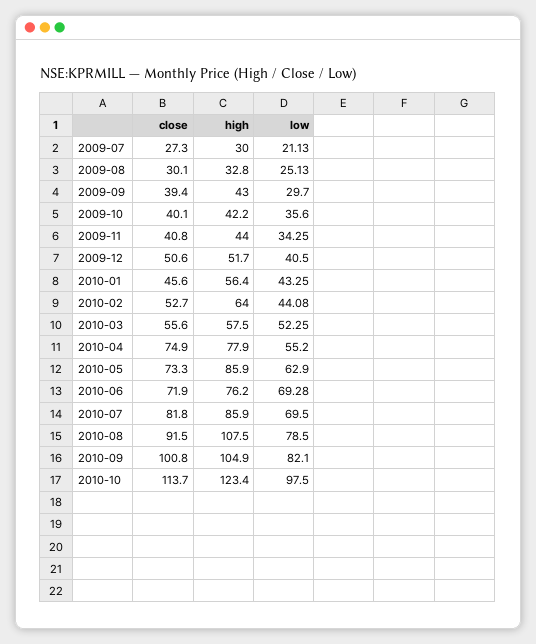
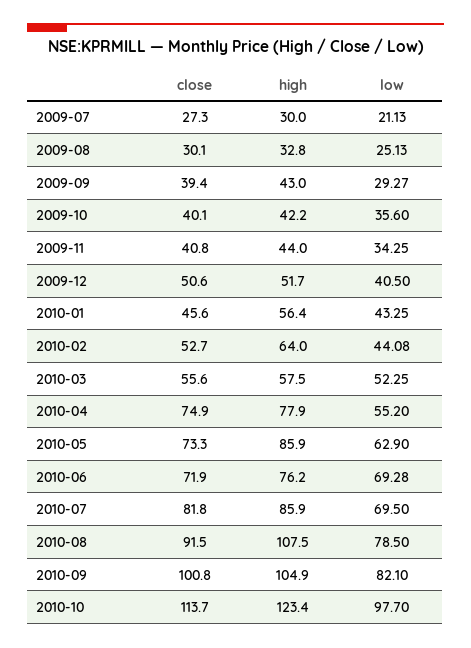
  {
    "close": {
      "2009-07": 27.3,
      "2009-08": 30.1,
      "2009-09": 39.4,
      "2009-10": 40.1,
      "2009-11": 40.8,
      "2009-12": 50.6,
      "2010-01": 45.6,
      "2010-02": 52.7,
      "2010-03": 55.6,
      "2010-04": 74.9,
      "2010-05": 73.3,
      "2010-06": 71.9,
      "2010-07": 81.8,
      "2010-08": 91.5,
      "2010-09": 100.8,
      "2010-10": 113.7
    },
    "high": {
      "2009-07": 30,
      "2009-08": 32.8,
      "2009-09": 43,
      "2009-10": 42.2,
      "2009-11": 44,
      "2009-12": 51.7,
      "2010-01": 56.4,
      "2010-02": 64,
      "2010-03": 57.5,
      "2010-04": 77.9,
      "2010-05": 85.9,
      "2010-06": 76.2,
      "2010-07": 85.9,
      "2010-08": 107.5,
      "2010-09": 104.9,
      "2010-10": 123.4
    },
    "low": {
      "2009-07": 21.13,
      "2009-08": 25.13,
-     "2009-09": 29.7,
+     "2009-09": 29.27,
      "2009-10": 35.6,
      "2009-11": 34.25,
      "2009-12": 40.5,
      "2010-01": 43.25,
      "2010-02": 44.08,
      "2010-03": 52.25,
      "2010-04": 55.2,
      "2010-05": 62.9,
      "2010-06": 69.28,
      "2010-07": 69.5,
      "2010-08": 78.5,
      "2010-09": 82.1,
-     "2010-10": 97.5
+     "2010-10": 97.7
    }
  }

